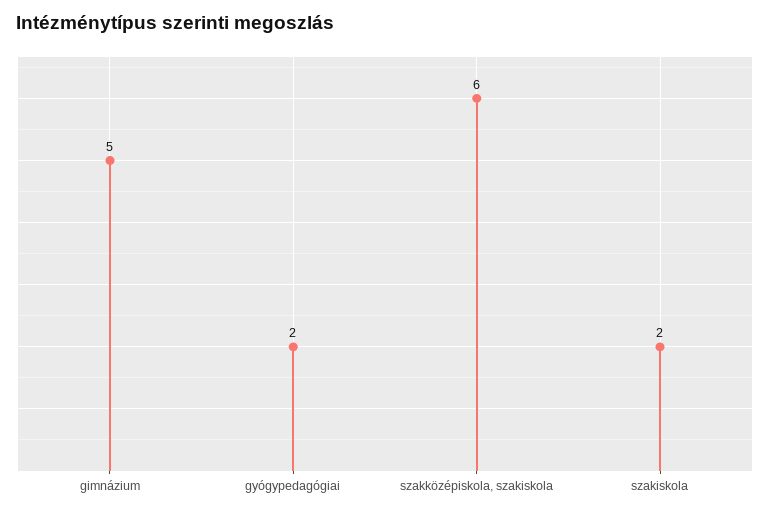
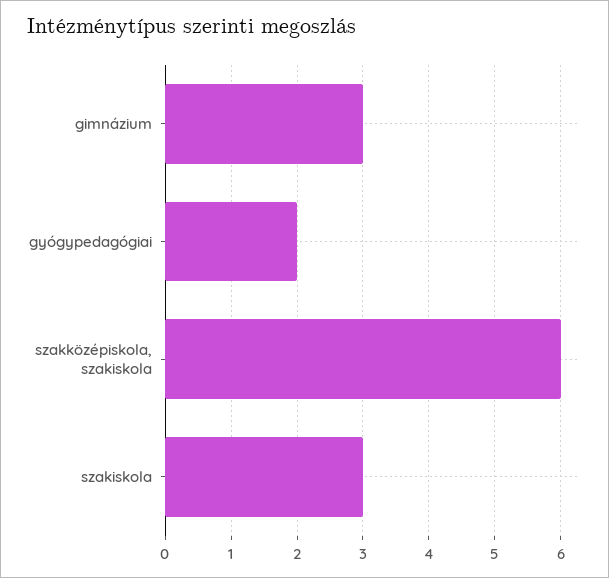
  {
-   "gimnázium": 5,
+   "gimnázium": 3,
    "gyógypedagógiai": 2,
    "szakközépiskola, szakiskola": 6,
-   "szakiskola": 2
+   "szakiskola": 3
  }

